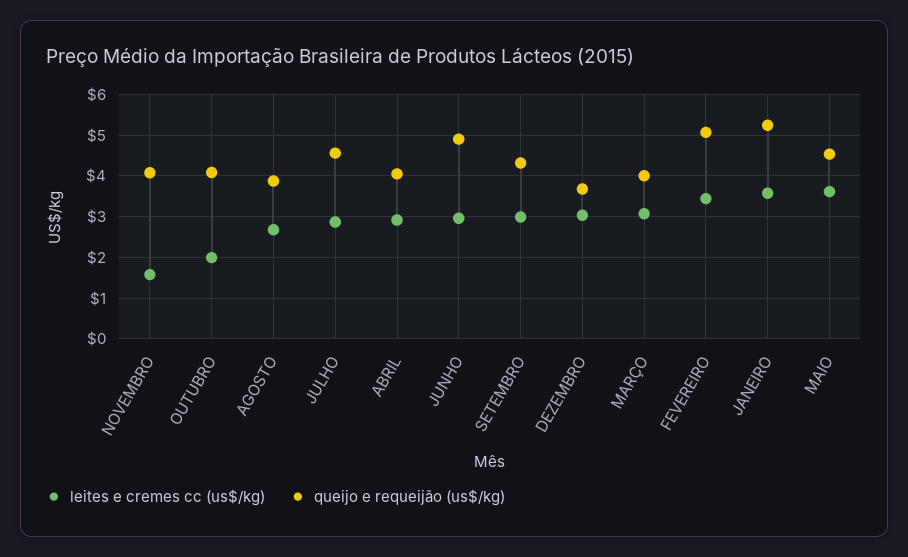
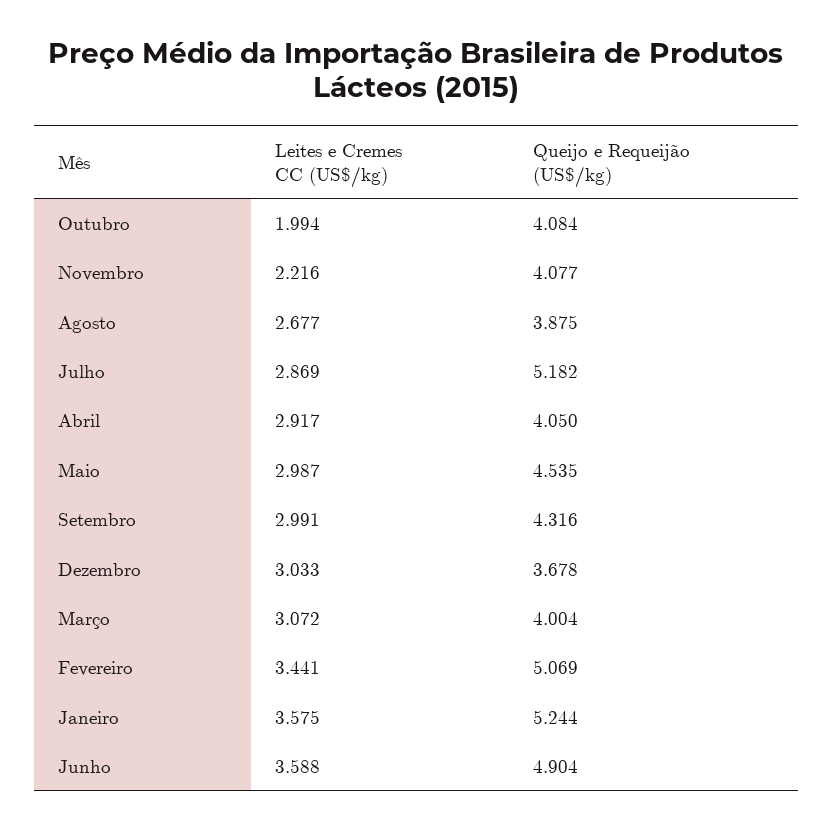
  {
    "leites e cremes cc (us$/kg)": {
-     "NOVEMBRO": 1.6,
+     "NOVEMBRO": 2.216,
      "OUTUBRO": 1.994,
      "AGOSTO": 2.677,
      "JULHO": 2.869,
      "ABRIL": 2.917,
-     "JUNHO": 3,
+     "JUNHO": 3.588,
      "SETEMBRO": 2.991,
      "DEZEMBRO": 3.033,
      "MARÇO": 3.072,
      "FEVEREIRO": 3.441,
      "JANEIRO": 3.575,
-     "MAIO": 3.6
+     "MAIO": 2.987
    },
    "queijo e requeijão (us$/kg)": {
      "NOVEMBRO": 4.077,
      "OUTUBRO": 4.084,
      "AGOSTO": 3.875,
-     "JULHO": 4.6,
+     "JULHO": 5.182,
      "ABRIL": 4.05,
      "JUNHO": 4.904,
      "SETEMBRO": 4.316,
      "DEZEMBRO": 3.678,
      "MARÇO": 4.004,
      "FEVEREIRO": 5.069,
      "JANEIRO": 5.244,
      "MAIO": 4.535
    }
  }

